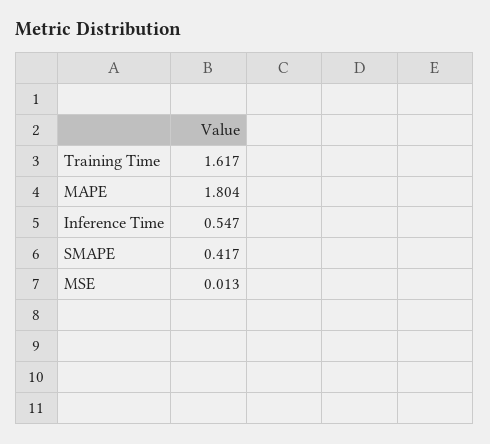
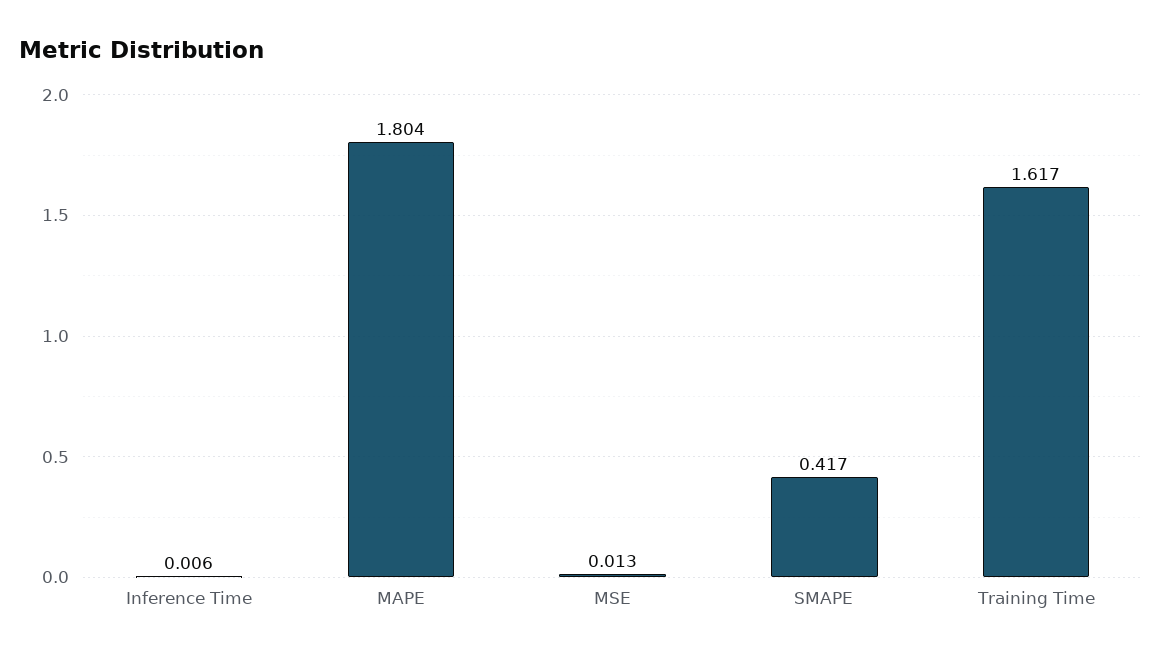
  {
    "Training Time": 1.617,
    "MAPE": 1.804,
-   "Inference Time": 0.547,
+   "Inference Time": 0.006,
    "SMAPE": 0.417,
    "MSE": 0.013
  }

